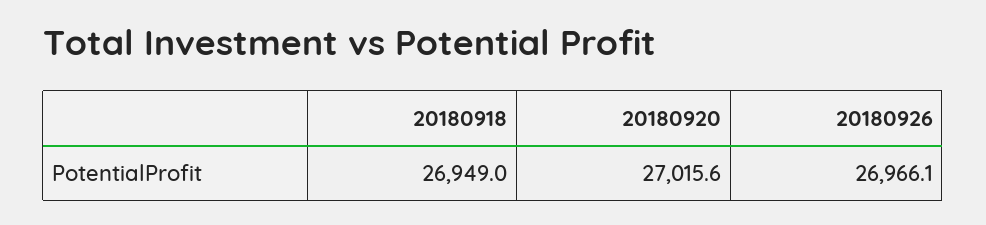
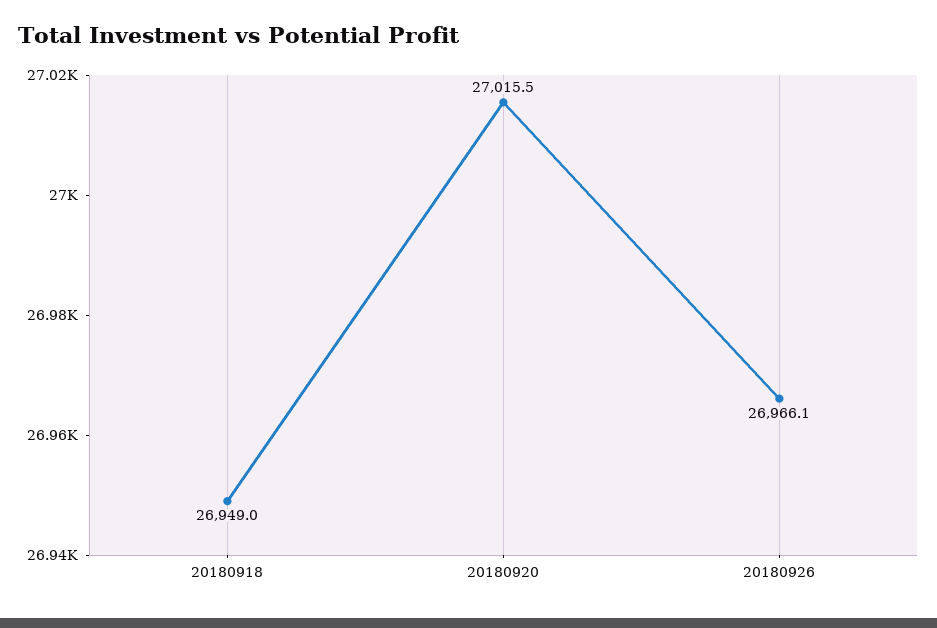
  {
    "20180918": 26949,
-   "20180920": 27015.6,
+   "20180920": 27015.5,
    "20180926": 26966.1
  }

